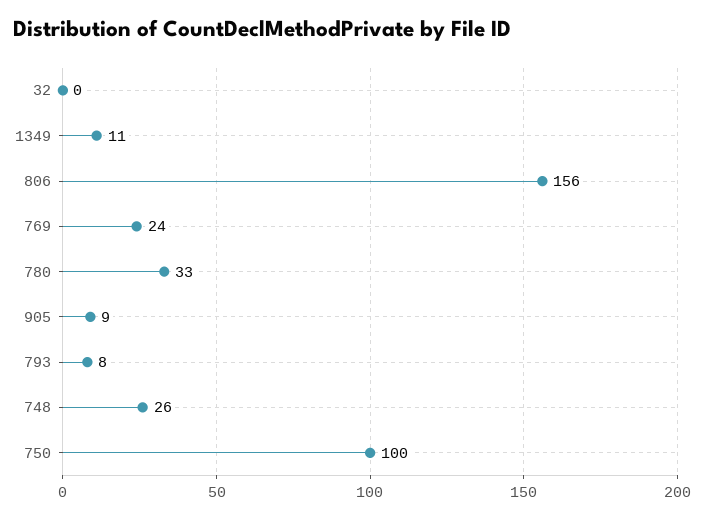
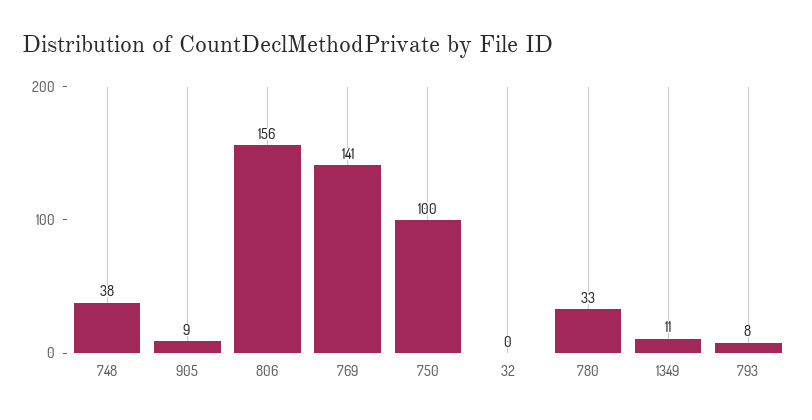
  {
    "32": 0,
    "1349": 11,
    "806": 156,
-   "769": 24,
+   "769": 141,
    "780": 33,
    "905": 9,
    "793": 8,
-   "748": 26,
+   "748": 38,
    "750": 100
  }

